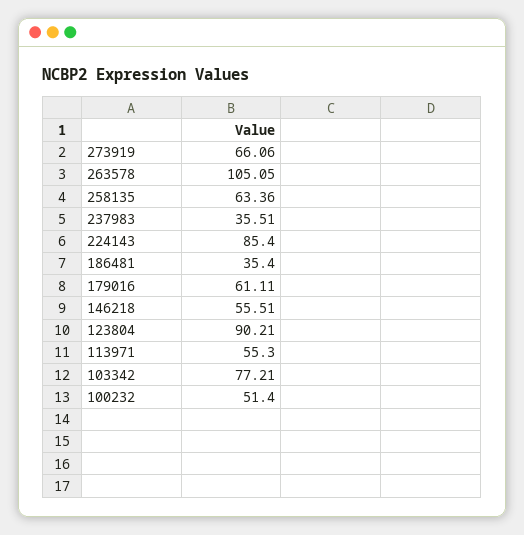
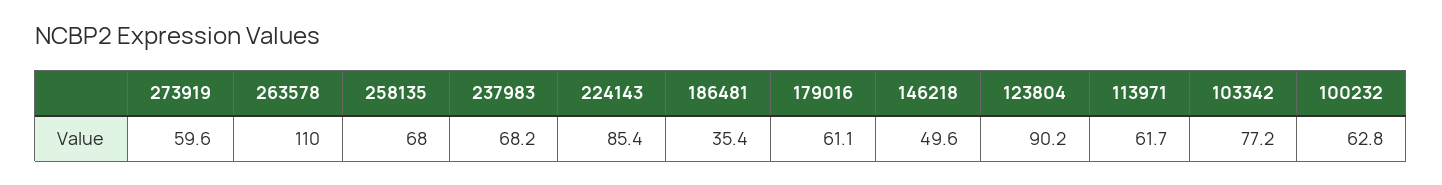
  {
-   "273919": 66.06,
+   "273919": 59.6,
-   "263578": 105.05,
+   "263578": 110,
-   "258135": 63.36,
+   "258135": 68,
-   "237983": 35.51,
+   "237983": 68.2,
    "224143": 85.4,
    "186481": 35.4,
    "179016": 61.11,
-   "146218": 55.51,
+   "146218": 49.6,
    "123804": 90.21,
-   "113971": 55.3,
+   "113971": 61.7,
    "103342": 77.21,
-   "100232": 51.4
+   "100232": 62.8
  }

